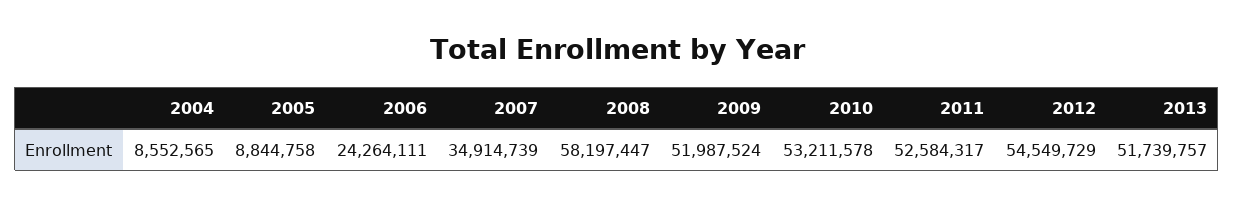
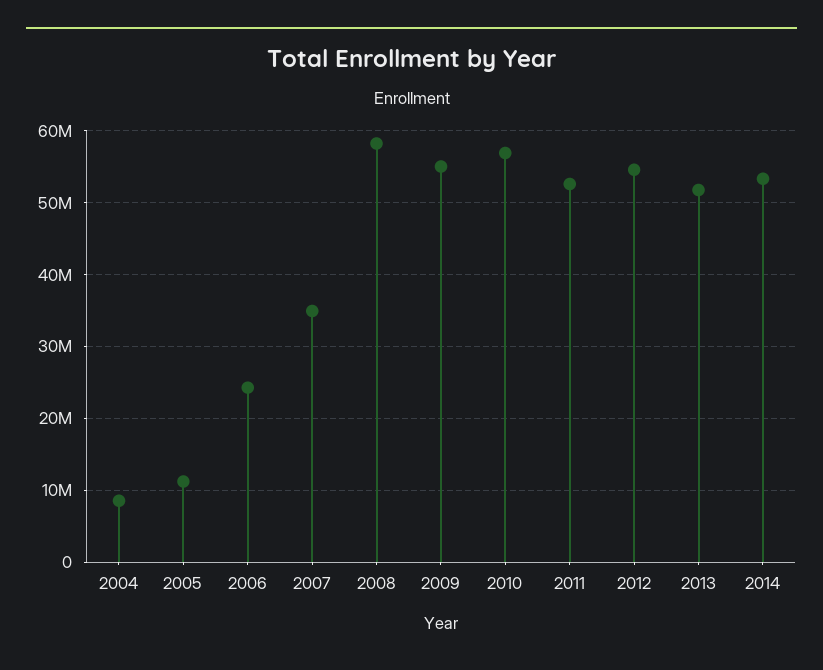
  {
    "2004": 8552565,
-   "2005": 8844758,
+   "2005": 11000000,
    "2006": 24264111,
    "2007": 34914739,
    "2008": 58197447,
-   "2009": 51987524,
+   "2009": 55000000,
-   "2010": 53211578,
+   "2010": 57000000,
    "2011": 52584317,
    "2012": 54549729,
-   "2013": 51739757
+   "2013": 51739757,
+   "2014": 53000000
  }

